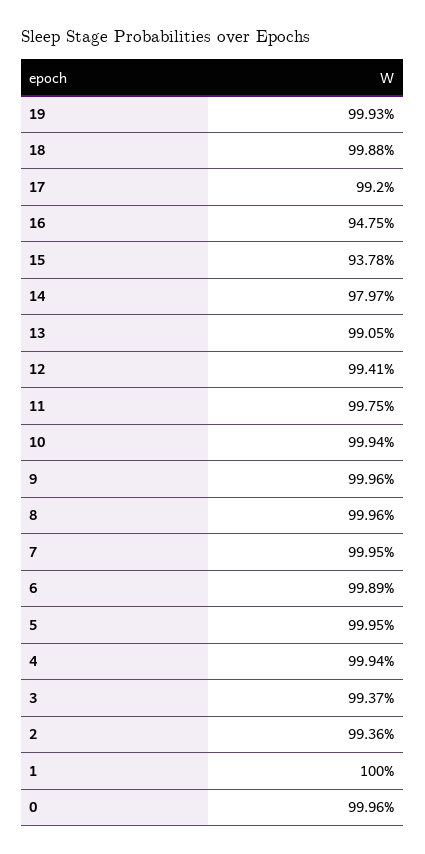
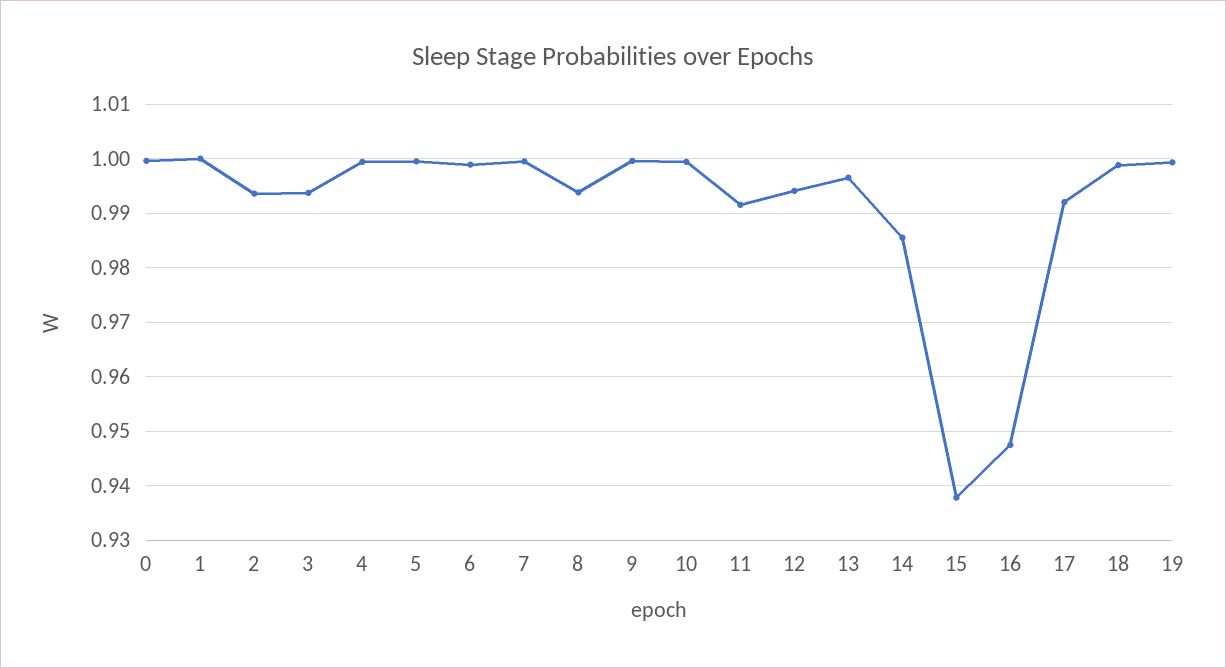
  {
    "19": 0.9993,
    "18": 0.9988,
    "17": 0.992,
    "16": 0.9475,
    "15": 0.9378,
-   "14": 0.9797,
+   "14": 0.986,
-   "13": 0.9905,
+   "13": 0.996,
    "12": 0.9941,
-   "11": 0.9975,
+   "11": 0.992,
    "10": 0.9994,
    "9": 0.9996,
-   "8": 0.9996,
+   "8": 0.994,
    "7": 0.9995,
    "6": 0.9989,
    "5": 0.9995,
    "4": 0.9994,
    "3": 0.9937,
    "2": 0.9936,
    "1": 1,
    "0": 0.9996
  }

